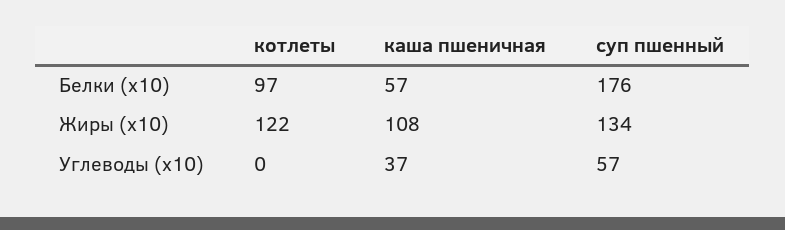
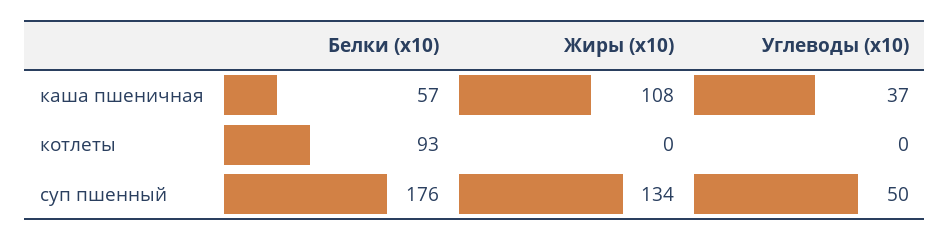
  {
    "котлеты": {
-     "Белки (x10)": 97,
+     "Белки (x10)": 93,
-     "Жиры (x10)": 122,
+     "Жиры (x10)": 0,
      "Углеводы (x10)": 0
    },
    "каша пшеничная": {
      "Белки (x10)": 57,
      "Жиры (x10)": 108,
      "Углеводы (x10)": 37
    },
    "суп пшенный": {
      "Белки (x10)": 176,
      "Жиры (x10)": 134,
-     "Углеводы (x10)": 57
+     "Углеводы (x10)": 50
    }
  }

